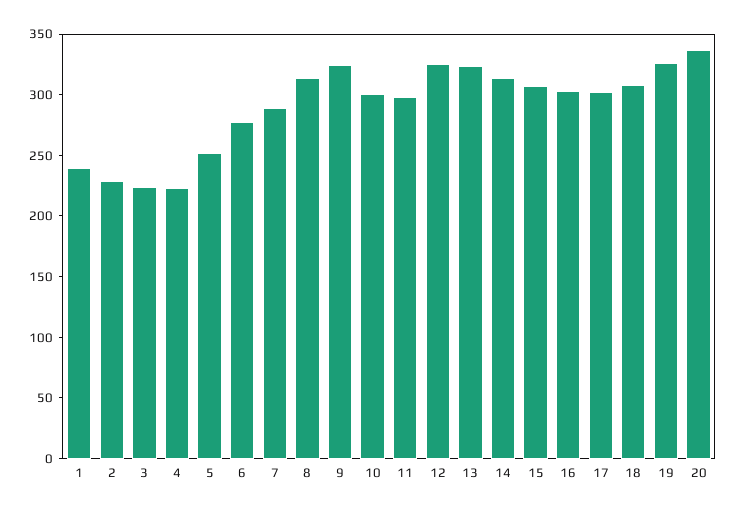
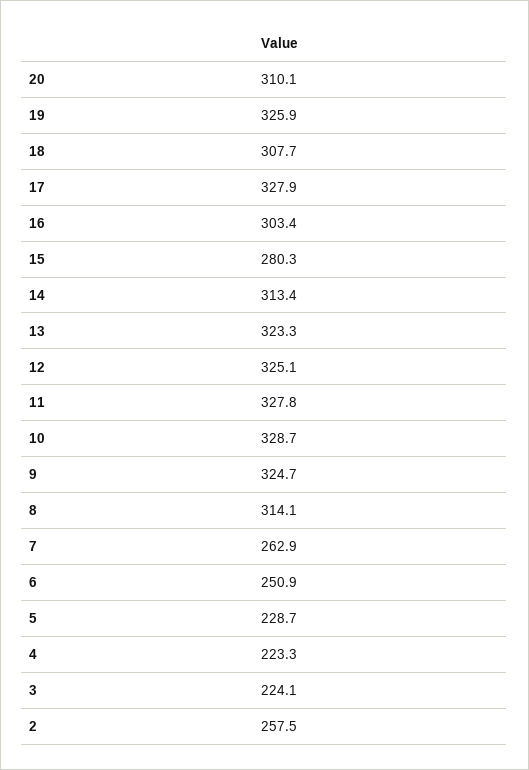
  {
-   "1": 240,
-   "2": 230,
+   "2": 257.5,
    "3": 224.1,
    "4": 223.3,
-   "5": 250,
+   "5": 228.7,
-   "6": 280,
+   "6": 250.9,
-   "7": 290,
+   "7": 262.9,
    "8": 314.1,
    "9": 324.7,
-   "10": 300,
+   "10": 328.7,
-   "11": 300,
+   "11": 327.8,
    "12": 325.1,
    "13": 323.3,
    "14": 313.4,
-   "15": 310,
+   "15": 280.3,
    "16": 303.4,
-   "17": 300,
+   "17": 327.9,
    "18": 307.7,
    "19": 325.9,
-   "20": 340
+   "20": 310.1
  }

